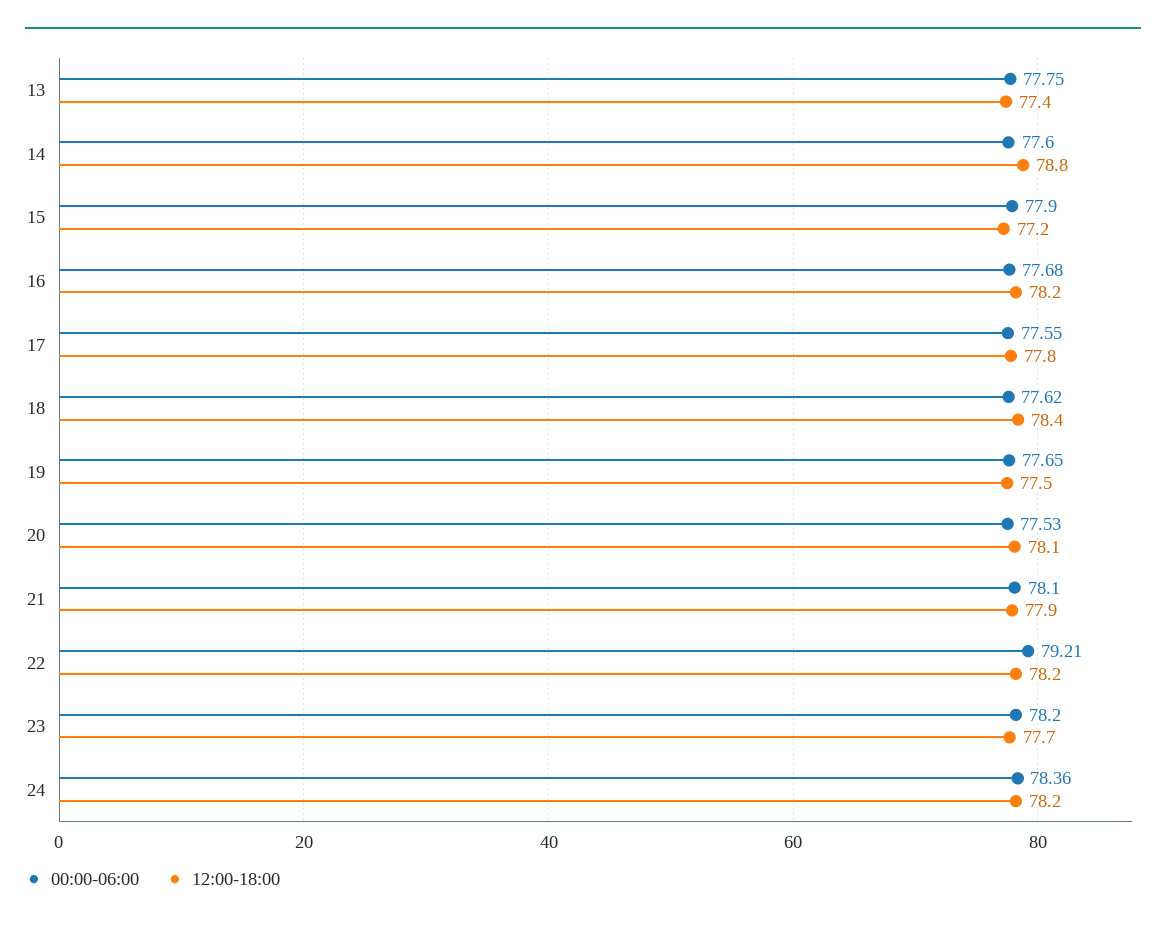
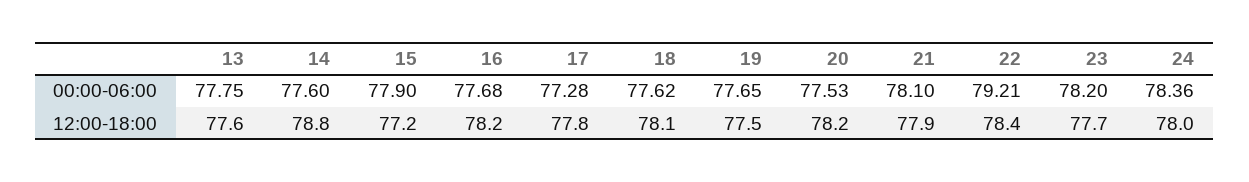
  {
    "00:00-06:00": {
      "13": 77.75,
      "14": 77.6,
      "15": 77.9,
      "16": 77.68,
-     "17": 77.55,
+     "17": 77.28,
      "18": 77.62,
      "19": 77.65,
      "20": 77.53,
      "21": 78.1,
      "22": 79.21,
      "23": 78.2,
      "24": 78.36
    },
    "12:00-18:00": {
-     "13": 77.4,
+     "13": 77.6,
      "14": 78.8,
      "15": 77.2,
      "16": 78.2,
      "17": 77.8,
-     "18": 78.4,
+     "18": 78.1,
      "19": 77.5,
-     "20": 78.1,
+     "20": 78.2,
      "21": 77.9,
-     "22": 78.2,
+     "22": 78.4,
      "23": 77.7,
-     "24": 78.2
+     "24": 78
    }
  }

